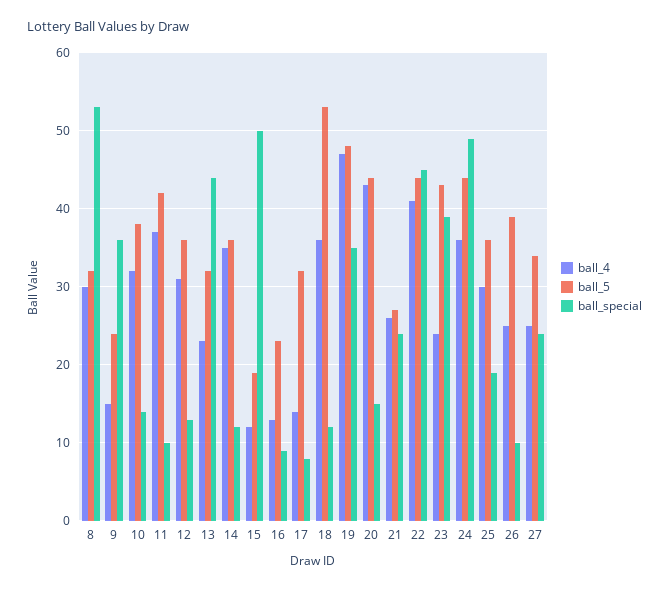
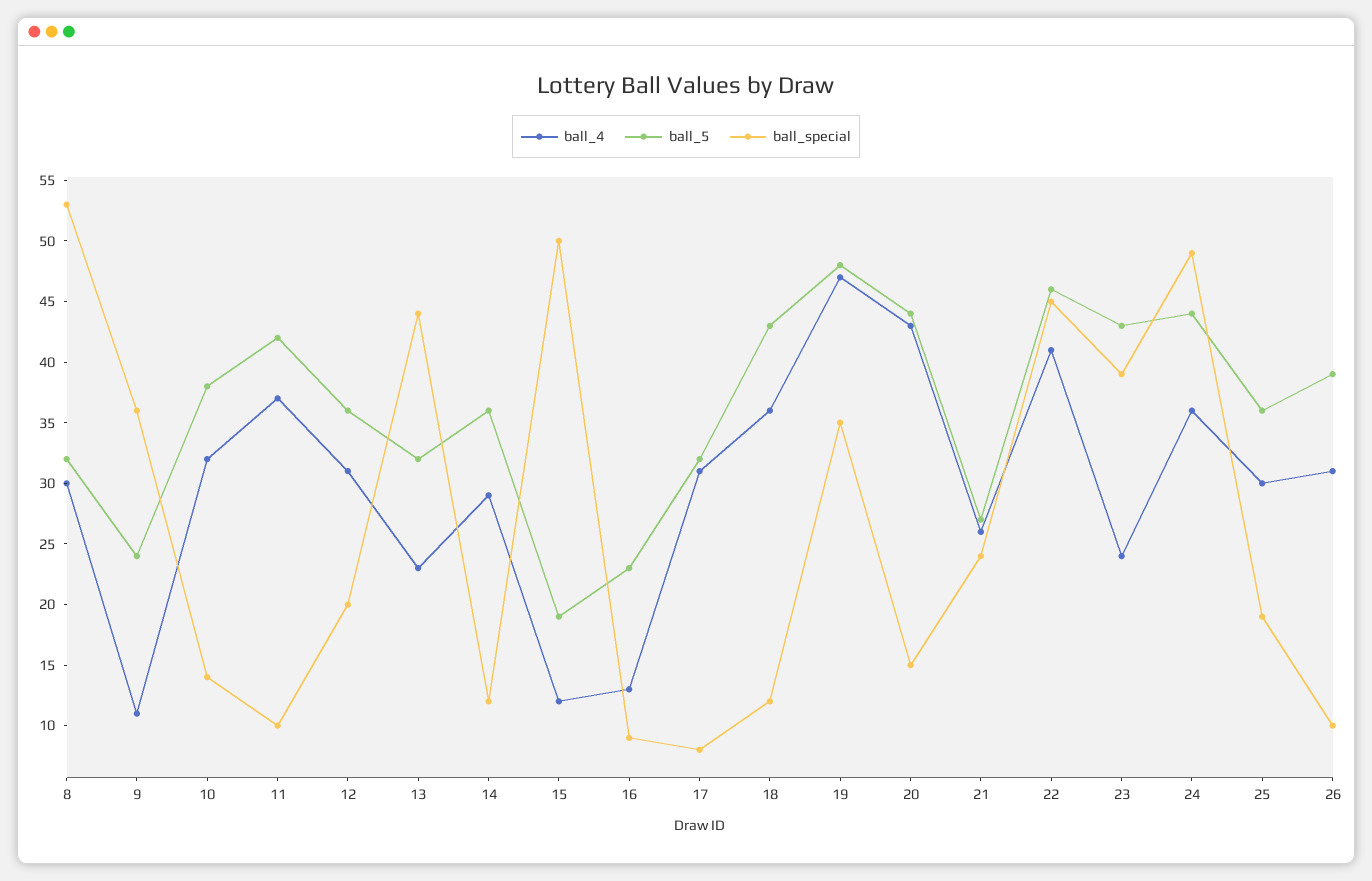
  {
    "ball_4": {
      "8": 30,
-     "9": 15,
+     "9": 11,
      "10": 32,
      "11": 37,
      "12": 31,
      "13": 23,
-     "14": 35,
+     "14": 29,
      "15": 12,
      "16": 13,
-     "17": 14,
+     "17": 31,
      "18": 36,
      "19": 47,
      "20": 43,
      "21": 26,
      "22": 41,
      "23": 24,
      "24": 36,
      "25": 30,
-     "26": 25,
+     "26": 31
-     "27": 25
    },
    "ball_5": {
      "8": 32,
      "9": 24,
      "10": 38,
      "11": 42,
      "12": 36,
      "13": 32,
      "14": 36,
      "15": 19,
      "16": 23,
      "17": 32,
-     "18": 53,
+     "18": 43,
      "19": 48,
      "20": 44,
      "21": 27,
-     "22": 44,
+     "22": 46,
      "23": 43,
      "24": 44,
      "25": 36,
-     "26": 39,
+     "26": 39
-     "27": 34
    },
    "ball_special": {
      "8": 53,
      "9": 36,
      "10": 14,
      "11": 10,
-     "12": 13,
+     "12": 20,
      "13": 44,
      "14": 12,
      "15": 50,
      "16": 9,
      "17": 8,
      "18": 12,
      "19": 35,
      "20": 15,
      "21": 24,
      "22": 45,
      "23": 39,
      "24": 49,
      "25": 19,
-     "26": 10,
+     "26": 10
-     "27": 24
    }
  }

